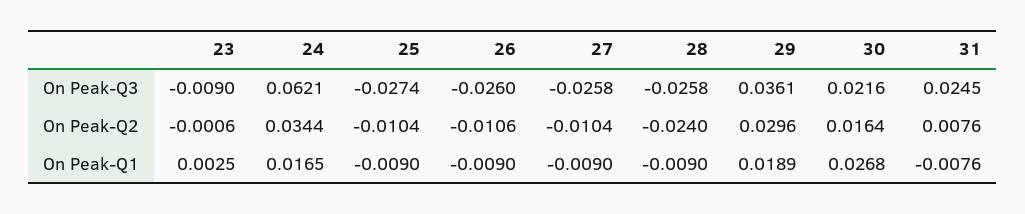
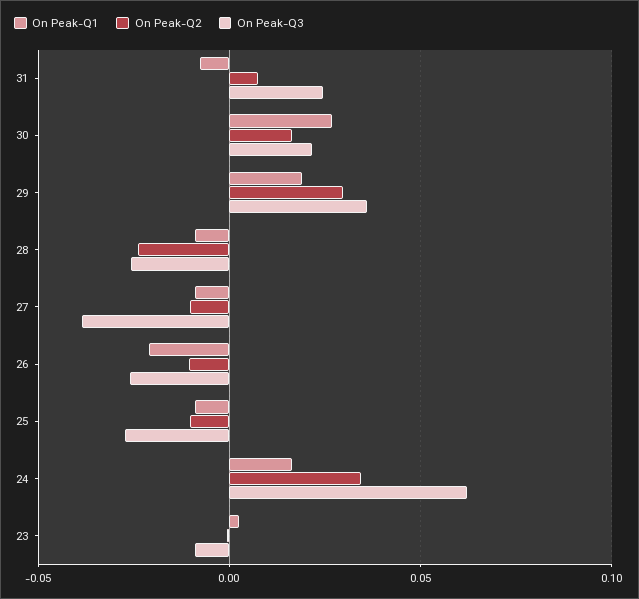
  {
    "On Peak-Q3": {
      "23": -0.009,
      "24": 0.0621,
      "25": -0.0274,
      "26": -0.026,
-     "27": -0.0258,
+     "27": -0.04,
      "28": -0.0258,
      "29": 0.0361,
      "30": 0.0216,
      "31": 0.0245
    },
    "On Peak-Q2": {
      "23": -0.0006,
      "24": 0.0344,
      "25": -0.0104,
      "26": -0.0106,
      "27": -0.0104,
      "28": -0.024,
      "29": 0.0296,
      "30": 0.0164,
      "31": 0.0076
    },
    "On Peak-Q1": {
      "23": 0.0025,
      "24": 0.0165,
      "25": -0.009,
-     "26": -0.009,
+     "26": -0.02,
      "27": -0.009,
      "28": -0.009,
      "29": 0.0189,
      "30": 0.0268,
      "31": -0.0076
    }
  }

